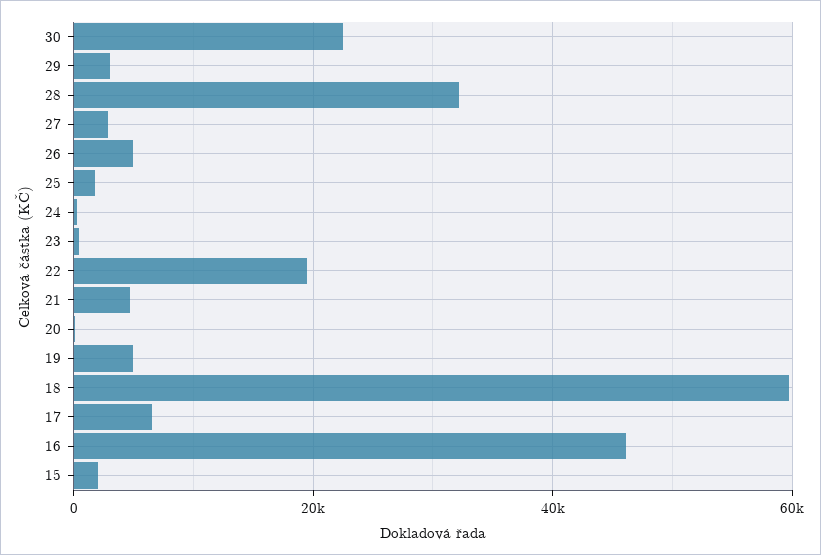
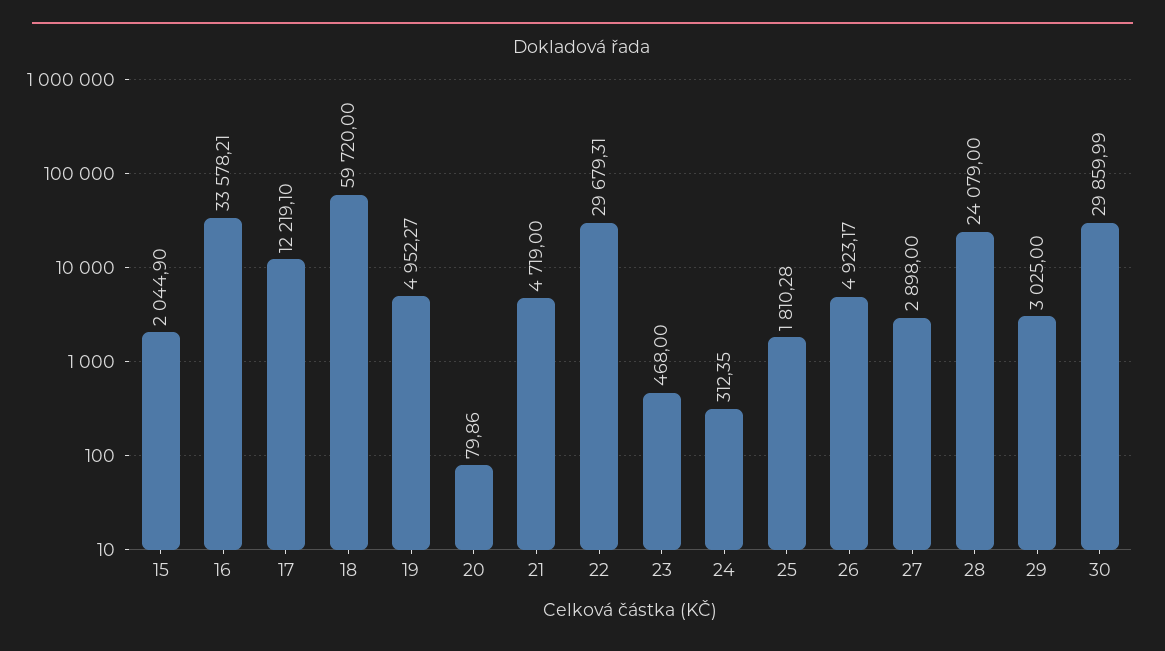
  {
-   "30": 22000,
+   "30": 29859.99,
    "29": 3025,
-   "28": 32000,
+   "28": 24079,
    "27": 2898,
    "26": 4923.17,
    "25": 1810.28,
    "24": 312.35,
    "23": 468,
-   "22": 20000,
+   "22": 29679.31,
    "21": 4719,
    "20": 79.86,
    "19": 4952.27,
    "18": 59720,
-   "17": 6000,
+   "17": 12219.1,
-   "16": 46000,
+   "16": 33578.21,
    "15": 2044.9
  }

